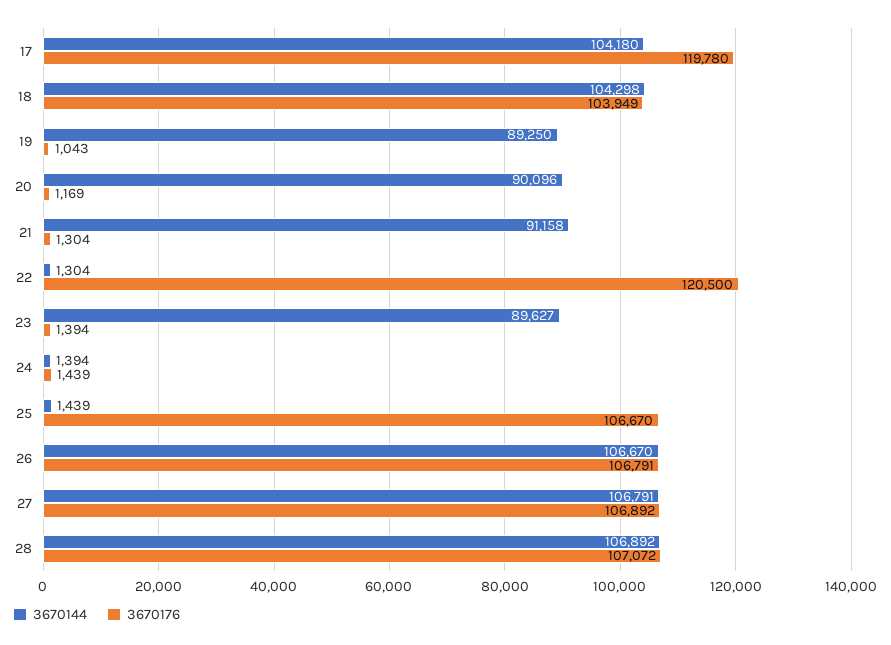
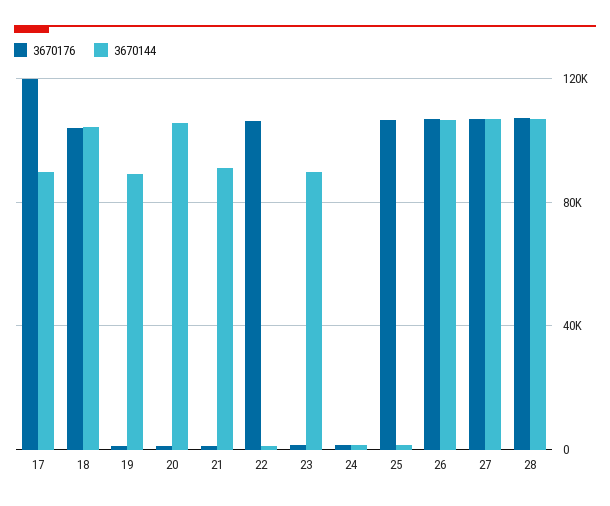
  {
    "3670144": {
-     "17": 104180,
+     "17": 90000,
      "18": 104298,
      "19": 89250,
-     "20": 90096,
+     "20": 105000,
      "21": 91158,
      "22": 1304,
      "23": 89627,
      "24": 1394,
      "25": 1439,
      "26": 106670,
      "27": 106791,
      "28": 106892
    },
    "3670176": {
      "17": 119780,
      "18": 103949,
      "19": 1043,
      "20": 1169,
      "21": 1304,
-     "22": 120500,
+     "22": 105000,
      "23": 1394,
      "24": 1439,
      "25": 106670,
      "26": 106791,
      "27": 106892,
      "28": 107072
    }
  }

